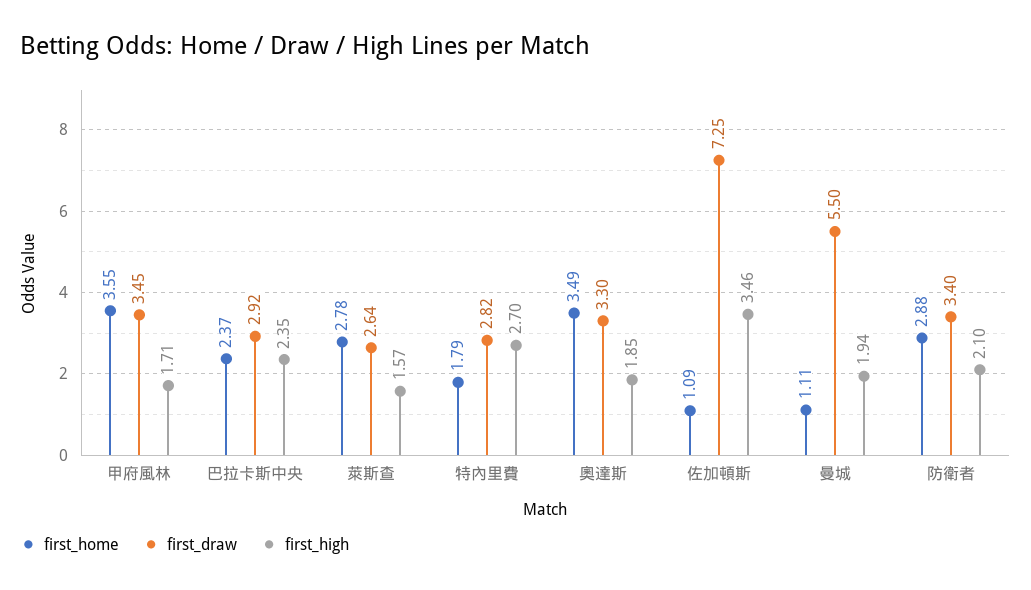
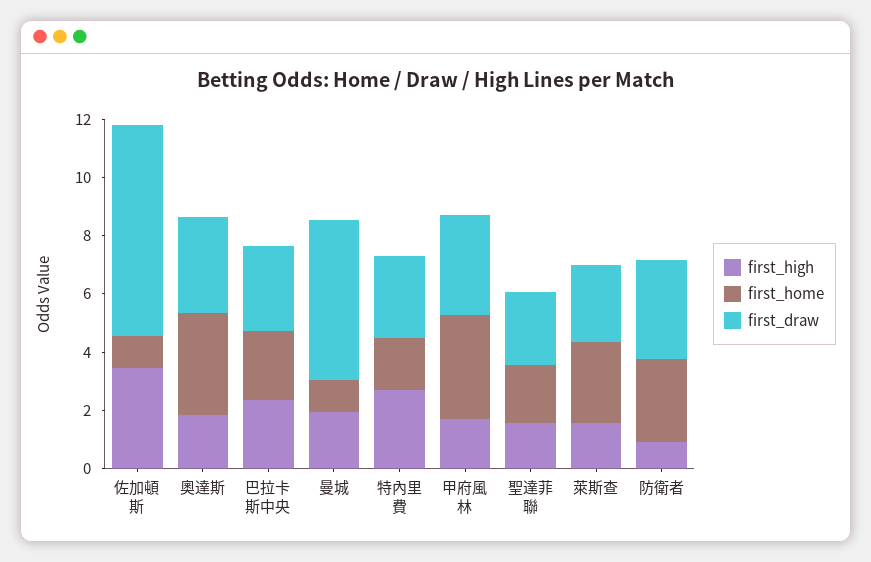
  {
    "first_home": {
      "甲府風林": 3.55,
      "巴拉卡斯中央": 2.37,
      "萊斯查": 2.78,
      "特內里費": 1.79,
      "奧達斯": 3.49,
      "佐加頓斯": 1.09,
      "曼城": 1.11,
-     "防衛者": 2.88
+     "防衛者": 2.88,
+     "聖達菲聯": 2
    },
    "first_draw": {
      "甲府風林": 3.45,
      "巴拉卡斯中央": 2.92,
      "萊斯查": 2.64,
      "特內里費": 2.82,
      "奧達斯": 3.3,
      "佐加頓斯": 7.25,
      "曼城": 5.5,
-     "防衛者": 3.4
+     "防衛者": 3.4,
+     "聖達菲聯": 2.5
    },
    "first_high": {
      "甲府風林": 1.71,
      "巴拉卡斯中央": 2.35,
      "萊斯查": 1.57,
      "特內里費": 2.7,
      "奧達斯": 1.85,
      "佐加頓斯": 3.46,
      "曼城": 1.94,
-     "防衛者": 2.1
+     "防衛者": 1,
+     "聖達菲聯": 1.5
    }
  }

